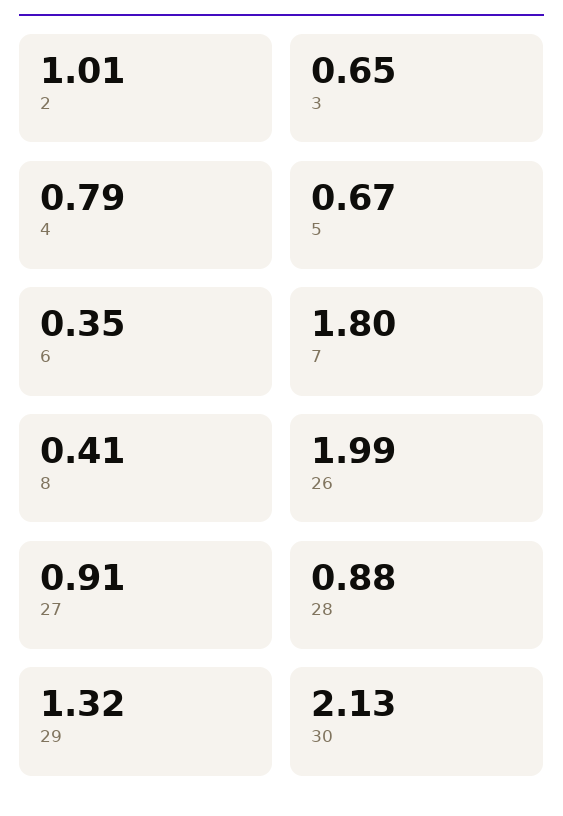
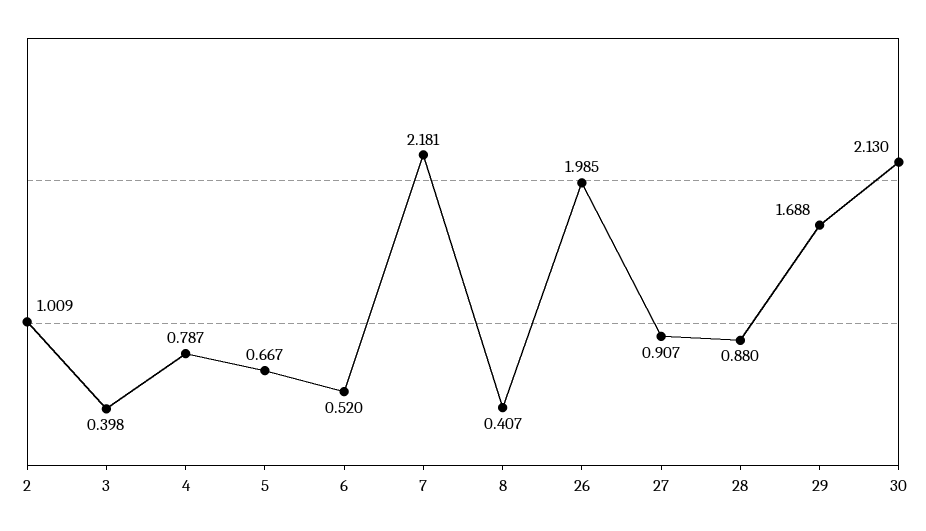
  {
    "2": 1.009,
-   "3": 0.65,
+   "3": 0.398,
    "4": 0.787,
    "5": 0.667,
-   "6": 0.35,
+   "6": 0.52,
-   "7": 1.8,
+   "7": 2.181,
    "8": 0.407,
    "26": 1.985,
    "27": 0.907,
    "28": 0.88,
-   "29": 1.32,
+   "29": 1.688,
    "30": 2.13
  }

